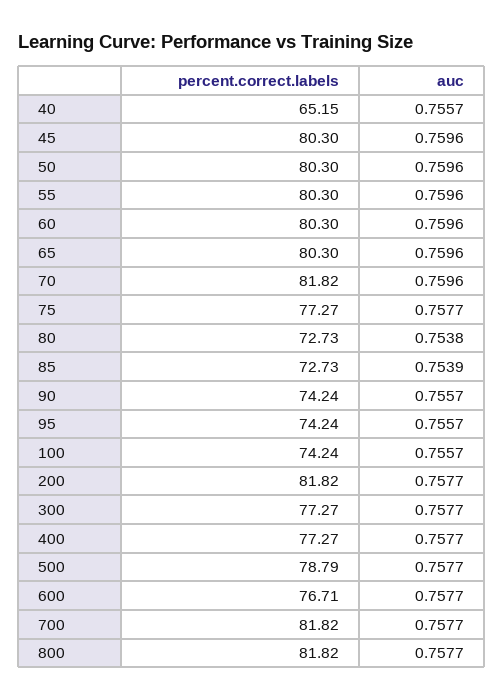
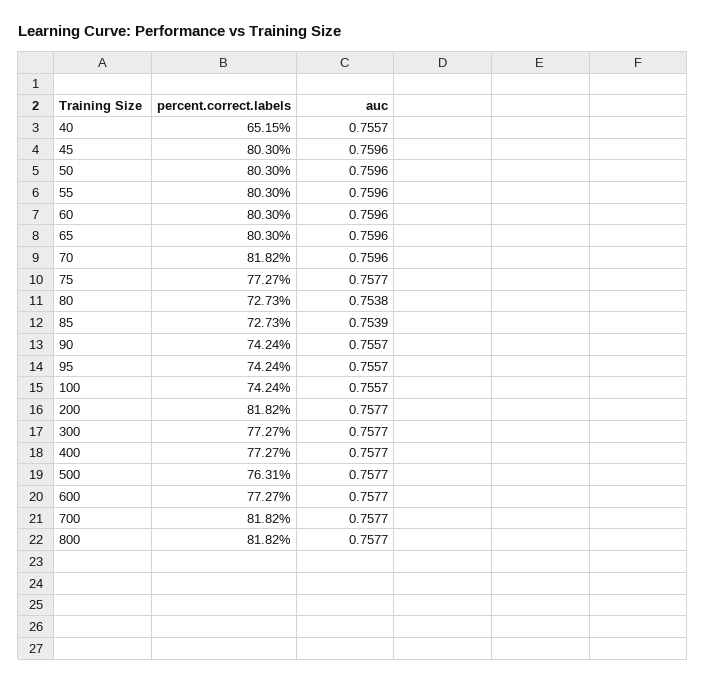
  {
    "percent.correct.labels": {
      "40": 65.15,
      "45": 80.3,
      "50": 80.3,
      "55": 80.3,
      "60": 80.3,
      "65": 80.3,
      "70": 81.82,
      "75": 77.27,
      "80": 72.73,
      "85": 72.73,
      "90": 74.24,
      "95": 74.24,
      "100": 74.24,
      "200": 81.82,
      "300": 77.27,
      "400": 77.27,
-     "500": 78.79,
+     "500": 76.31,
-     "600": 76.71,
+     "600": 77.27,
      "700": 81.82,
      "800": 81.82
    },
    "auc": {
      "40": 0.7557,
      "45": 0.7596,
      "50": 0.7596,
      "55": 0.7596,
      "60": 0.7596,
      "65": 0.7596,
      "70": 0.7596,
      "75": 0.7577,
      "80": 0.7538,
      "85": 0.7539,
      "90": 0.7557,
      "95": 0.7557,
      "100": 0.7557,
      "200": 0.7577,
      "300": 0.7577,
      "400": 0.7577,
      "500": 0.7577,
      "600": 0.7577,
      "700": 0.7577,
      "800": 0.7577
    }
  }

